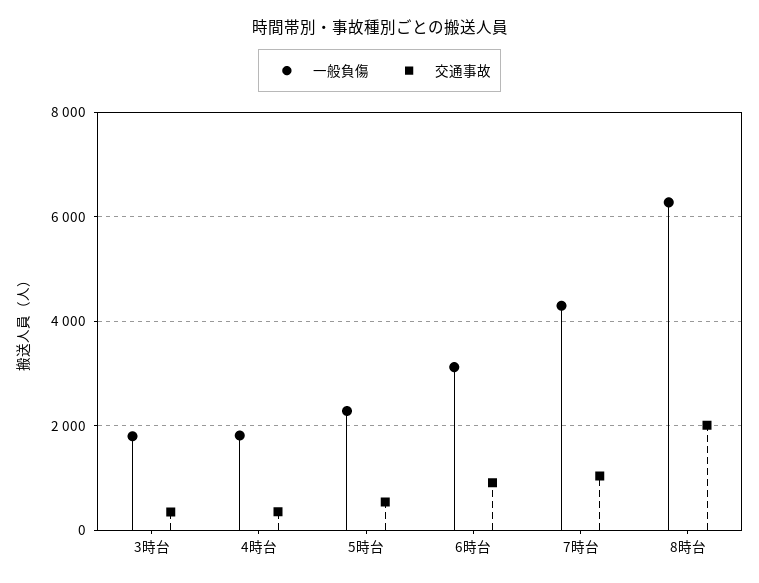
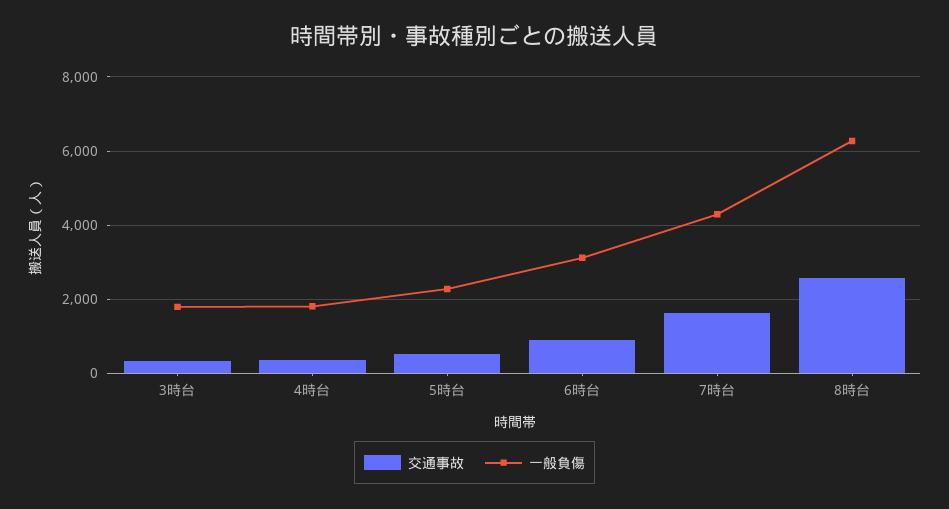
  {
    "一般負傷": {
      "3時台": 1800,
      "4時台": 1800,
      "5時台": 2200,
      "6時台": 3200,
      "7時台": 4200,
      "8時台": 6200
    },
    "交通事故": {
      "3時台": 400,
      "4時台": 400,
      "5時台": 600,
      "6時台": 1000,
-     "7時台": 1000,
+     "7時台": 1600,
-     "8時台": 2000
+     "8時台": 2600
    }
  }

